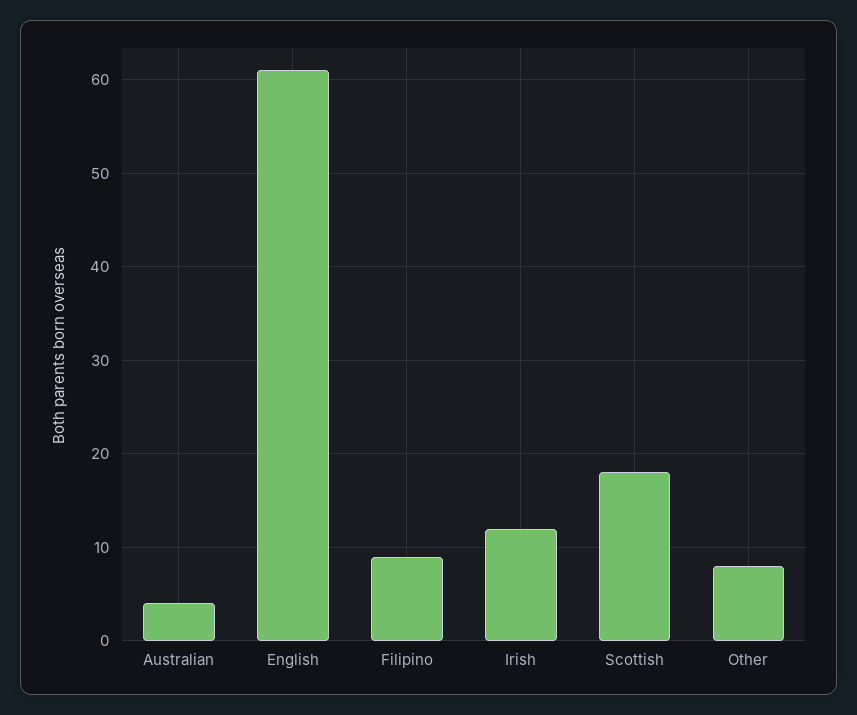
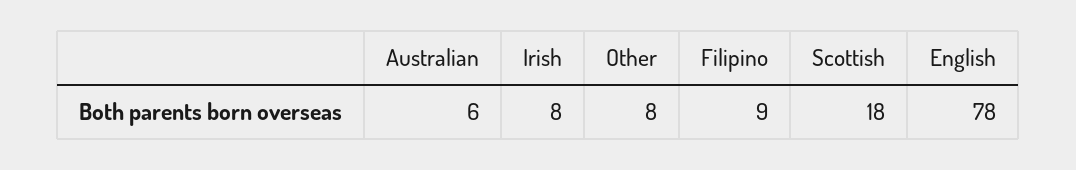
  {
-   "Australian": 4,
+   "Australian": 6,
-   "English": 61,
+   "English": 78,
    "Filipino": 9,
-   "Irish": 12,
+   "Irish": 8,
    "Scottish": 18,
    "Other": 8
  }

